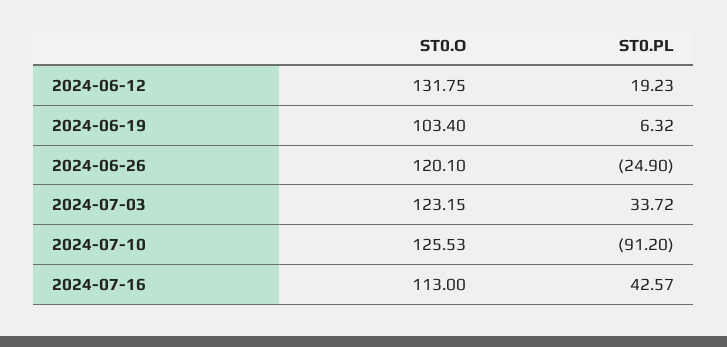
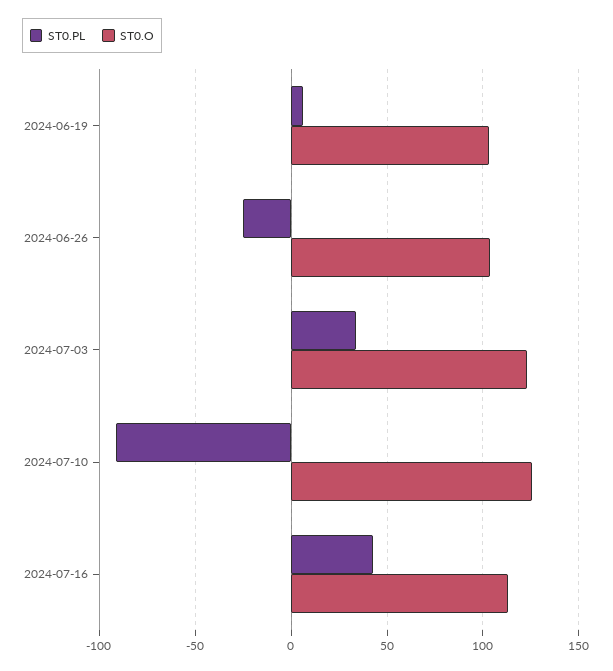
  {
    "ST0.O": {
-     "2024-06-12": 131.75,
      "2024-06-19": 103.4,
-     "2024-06-26": 120.1,
+     "2024-06-26": 105,
      "2024-07-03": 123.15,
      "2024-07-10": 125.53,
      "2024-07-16": 113
    },
    "ST0.PL": {
-     "2024-06-12": 19.23,
      "2024-06-19": 6.32,
      "2024-06-26": -24.9,
      "2024-07-03": 33.72,
      "2024-07-10": -91.2,
      "2024-07-16": 42.57
    }
  }

